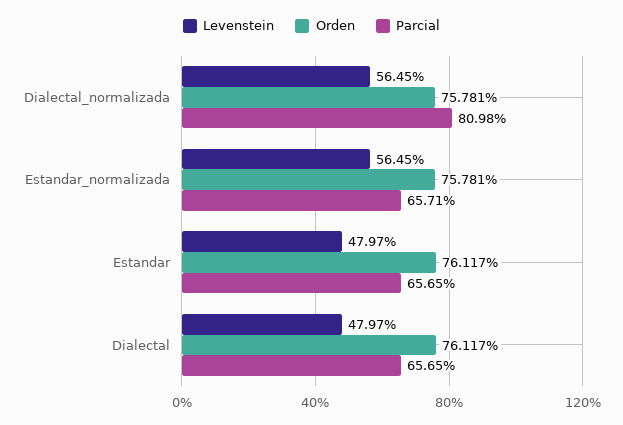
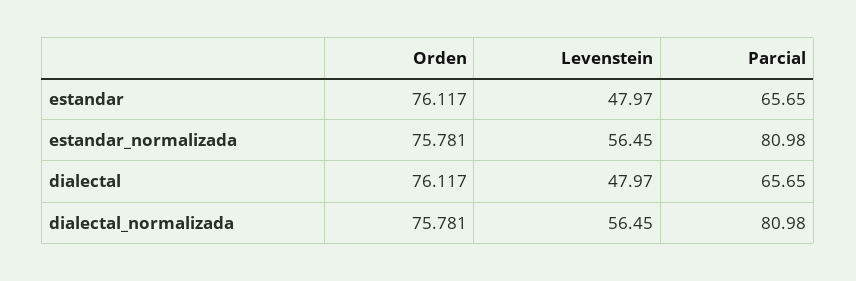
  {
    "Levenstein": {
      "Dialectal_normalizada": 56.45,
      "Estandar_normalizada": 56.45,
      "Estandar": 47.97,
      "Dialectal": 47.97
    },
    "Orden": {
      "Dialectal_normalizada": 75.781,
      "Estandar_normalizada": 75.781,
      "Estandar": 76.117,
      "Dialectal": 76.117
    },
    "Parcial": {
      "Dialectal_normalizada": 80.98,
-     "Estandar_normalizada": 65.71,
+     "Estandar_normalizada": 80.98,
      "Estandar": 65.65,
      "Dialectal": 65.65
    }
  }

